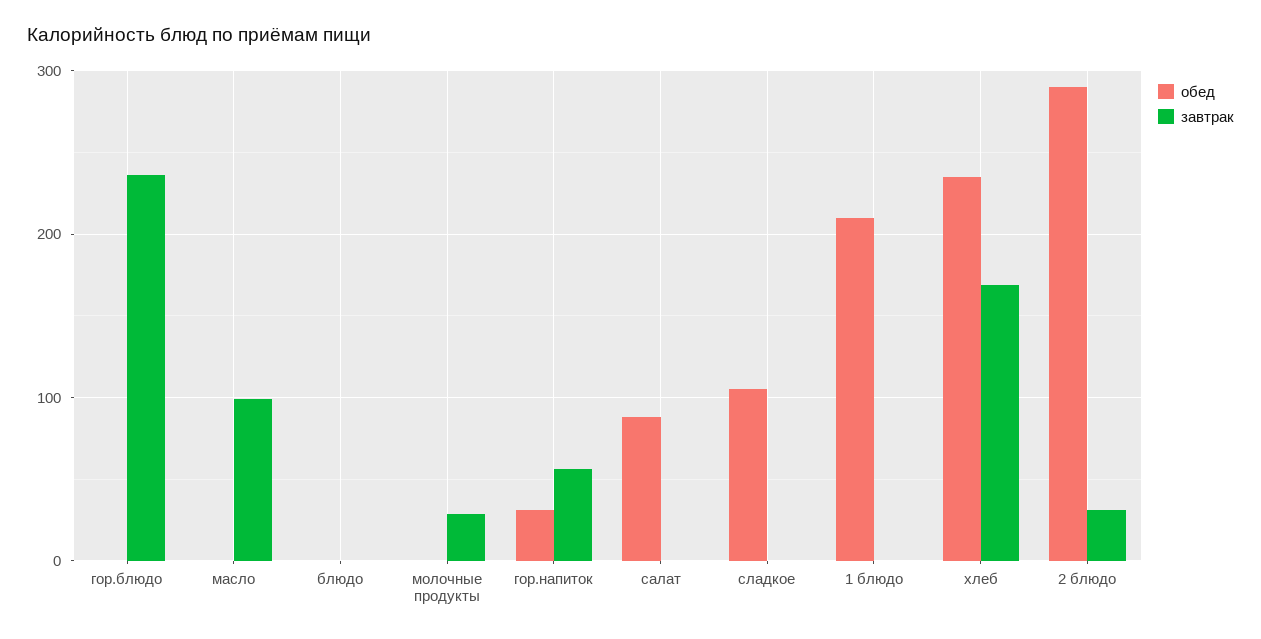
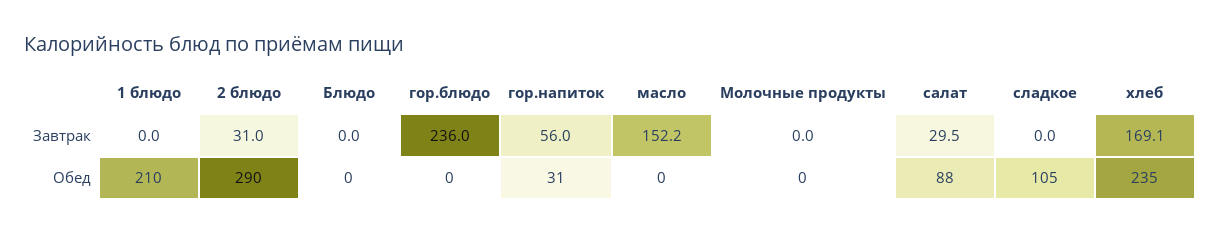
  {
    "обед": {
      "гор.блюдо": 0,
      "масло": 0,
      "блюдо": 0,
      "молочные продукты": 0,
      "гор.напиток": 31,
      "салат": 88,
      "сладкое": 105,
      "1 блюдо": 210,
      "хлеб": 235,
      "2 блюдо": 290
    },
    "завтрак": {
      "гор.блюдо": 236,
-     "масло": 100,
+     "масло": 152.2,
      "блюдо": 0,
-     "молочные продукты": 30,
+     "молочные продукты": 0,
      "гор.напиток": 56,
-     "салат": 0,
+     "салат": 29.5,
      "сладкое": 0,
      "1 блюдо": 0,
      "хлеб": 169.1,
      "2 блюдо": 31
    }
  }

